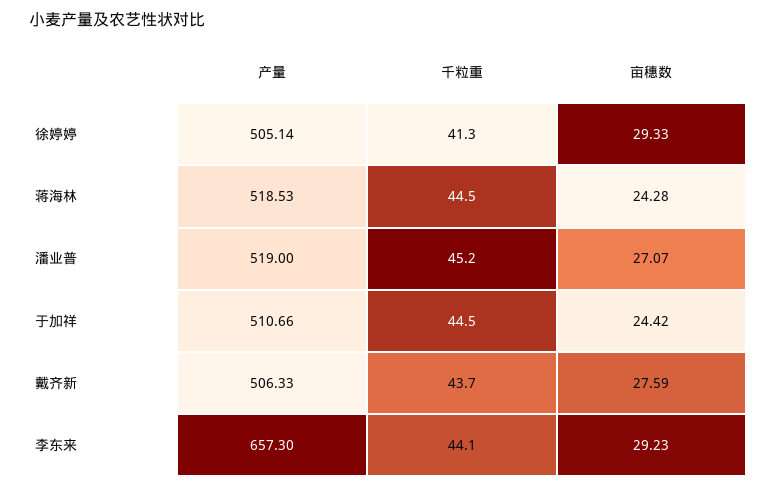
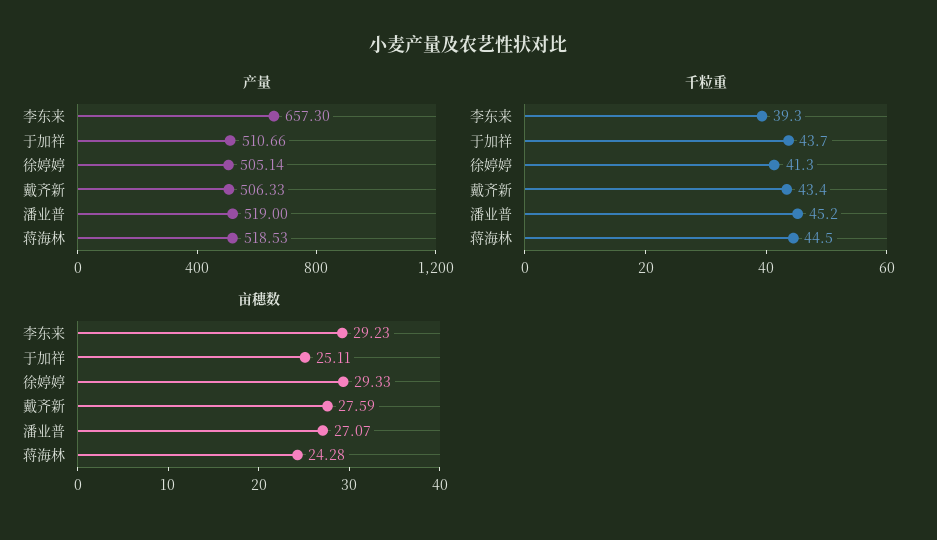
  {
    "产量": {
      "徐婷婷": 505.14,
      "蒋海林": 518.53,
      "潘业普": 519,
      "于加祥": 510.66,
      "戴齐新": 506.33,
      "李东来": 657.3
    },
    "千粒重": {
      "徐婷婷": 41.3,
      "蒋海林": 44.5,
      "潘业普": 45.2,
-     "于加祥": 44.5,
+     "于加祥": 43.7,
-     "戴齐新": 43.7,
+     "戴齐新": 43.4,
-     "李东来": 44.1
+     "李东来": 39.3
    },
    "亩穗数": {
      "徐婷婷": 29.33,
      "蒋海林": 24.28,
      "潘业普": 27.07,
-     "于加祥": 24.42,
+     "于加祥": 25.11,
      "戴齐新": 27.59,
      "李东来": 29.23
    }
  }

